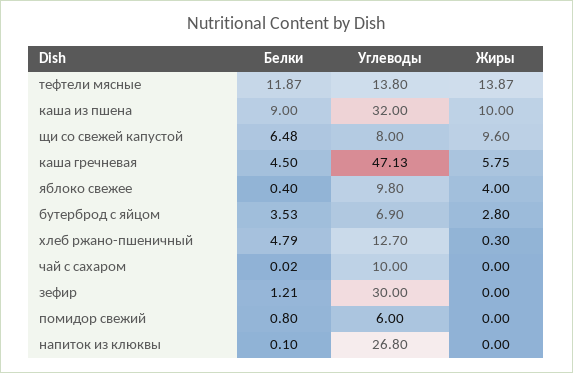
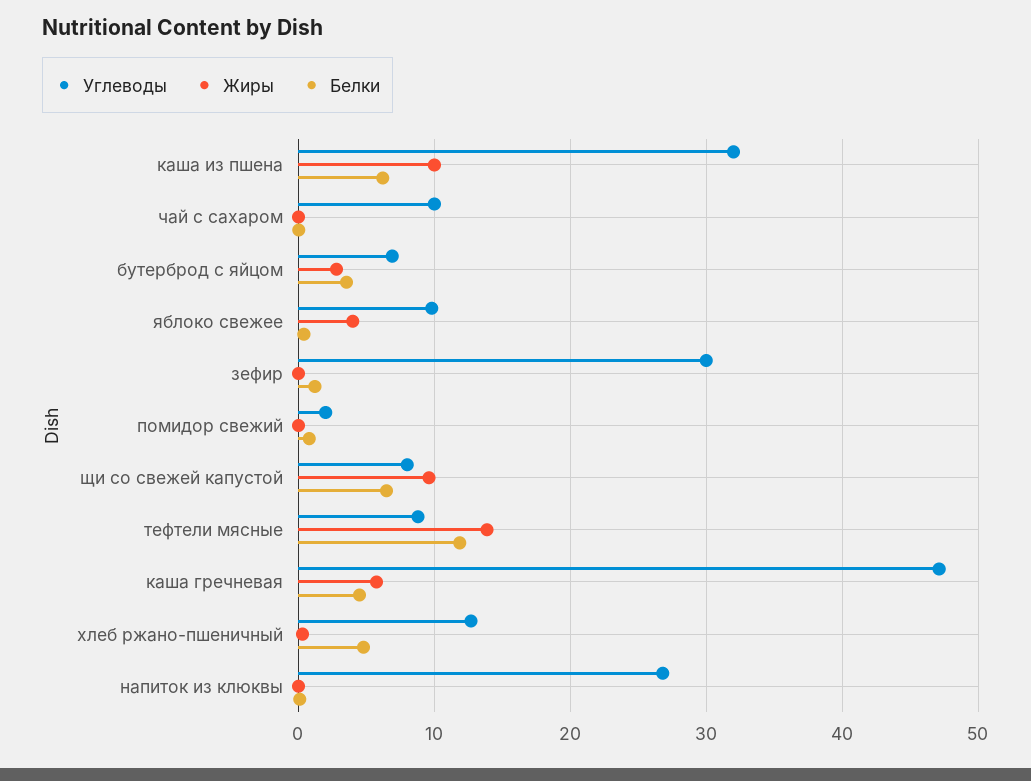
  {
    "Белки": {
      "тефтели мясные": 11.87,
-     "каша из пшена": 9,
+     "каша из пшена": 6,
      "щи со свежей капустой": 6.48,
      "каша гречневая": 4.5,
      "яблоко свежее": 0.4,
      "бутерброд с яйцом": 3.53,
      "хлеб ржано-пшеничный": 4.79,
      "чай с сахаром": 0.02,
      "зефир": 1.21,
      "помидор свежий": 0.8,
      "напиток из клюквы": 0.1
    },
    "Углеводы": {
-     "тефтели мясные": 13.8,
+     "тефтели мясные": 9,
      "каша из пшена": 32,
      "щи со свежей капустой": 8,
      "каша гречневая": 47.13,
      "яблоко свежее": 9.8,
      "бутерброд с яйцом": 6.9,
      "хлеб ржано-пшеничный": 12.7,
      "чай с сахаром": 10,
      "зефир": 30,
-     "помидор свежий": 6,
+     "помидор свежий": 2,
      "напиток из клюквы": 26.8
    },
    "Жиры": {
      "тефтели мясные": 13.87,
      "каша из пшена": 10,
      "щи со свежей капустой": 9.6,
      "каша гречневая": 5.75,
      "яблоко свежее": 4,
      "бутерброд с яйцом": 2.8,
      "хлеб ржано-пшеничный": 0.3,
      "чай с сахаром": 0,
      "зефир": 0,
      "помидор свежий": 0,
      "напиток из клюквы": 0
    }
  }

